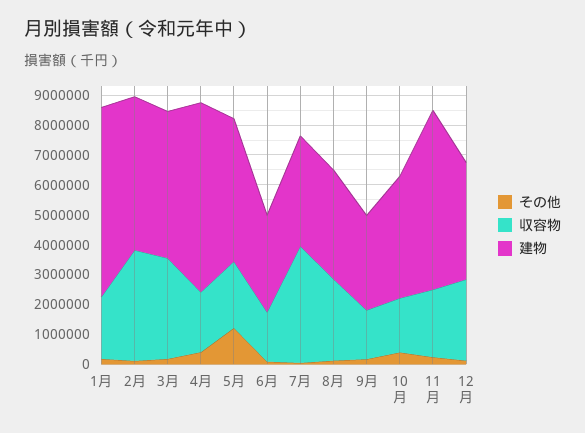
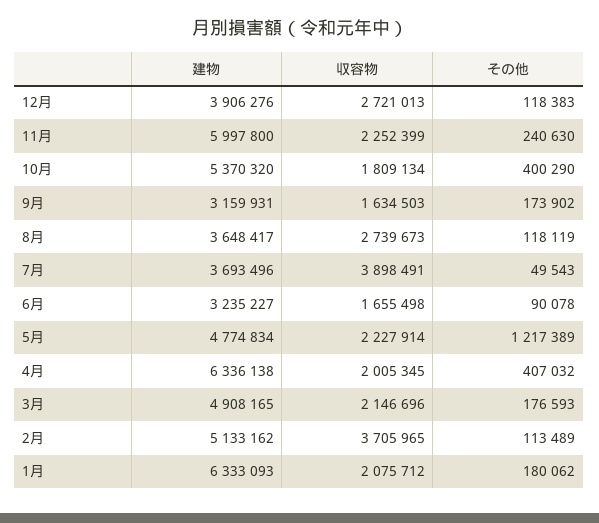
  {
    "その他": {
      "1月": 180062,
      "2月": 113489,
      "3月": 176593,
      "4月": 407032,
      "5月": 1217389,
      "6月": 90078,
      "7月": 49543,
      "8月": 118119,
      "9月": 173902,
      "10月": 400290,
      "11月": 240630,
      "12月": 118383
    },
    "収容物": {
      "1月": 2075712,
      "2月": 3705965,
-     "3月": 3500000,
+     "3月": 2146696,
      "4月": 2005345,
      "5月": 2227914,
      "6月": 1655498,
      "7月": 3898491,
      "8月": 2739673,
      "9月": 1634503,
      "10月": 1809134,
      "11月": 2252399,
      "12月": 2721013
    },
    "建物": {
      "1月": 6333093,
      "2月": 5133162,
      "3月": 4908165,
      "4月": 6336138,
      "5月": 4774834,
      "6月": 3235227,
      "7月": 3693496,
      "8月": 3648417,
      "9月": 3159931,
-     "10月": 4000000,
+     "10月": 5370320,
      "11月": 5997800,
      "12月": 3906276
    }
  }

